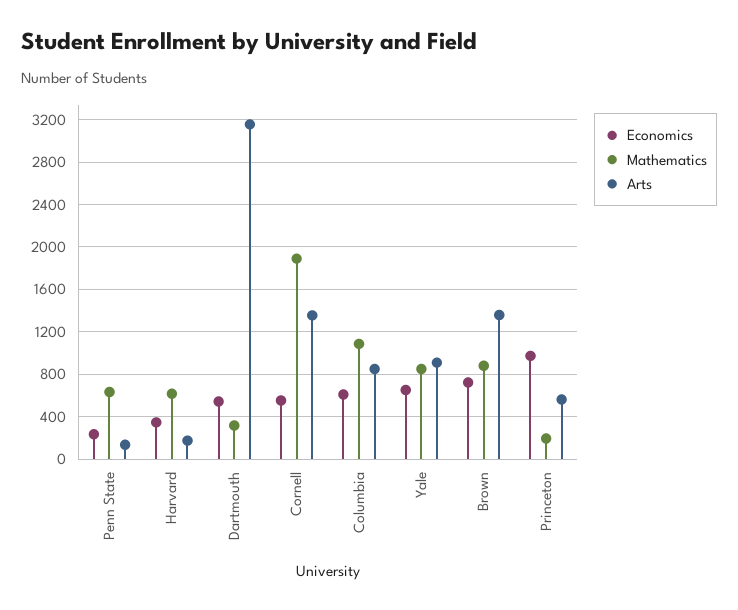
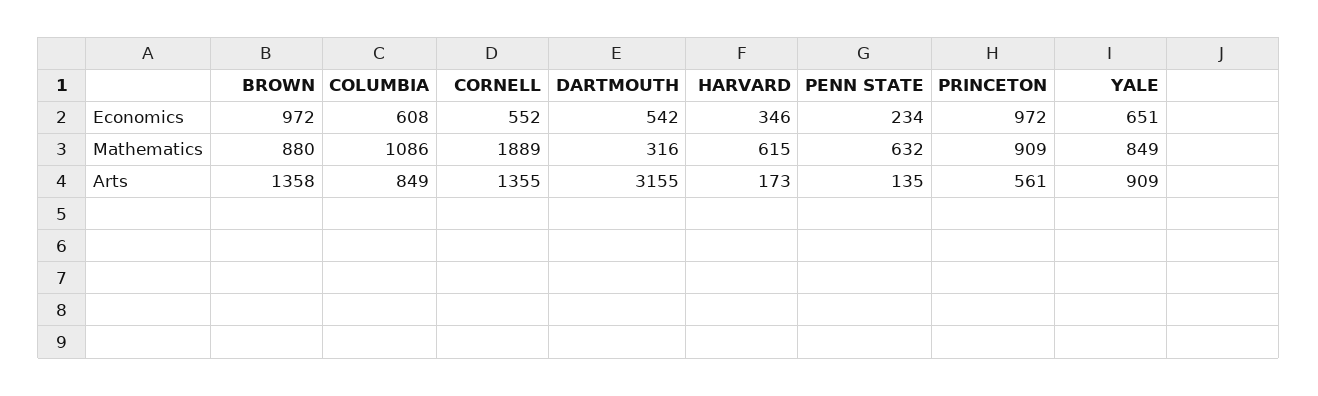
  {
    "Economics": {
      "Penn State": 234,
      "Harvard": 346,
      "Dartmouth": 542,
      "Cornell": 552,
      "Columbia": 608,
      "Yale": 651,
-     "Brown": 700,
+     "Brown": 972,
      "Princeton": 972
    },
    "Mathematics": {
      "Penn State": 632,
      "Harvard": 615,
      "Dartmouth": 316,
      "Cornell": 1889,
      "Columbia": 1086,
      "Yale": 849,
      "Brown": 880,
-     "Princeton": 200
+     "Princeton": 909
    },
    "Arts": {
      "Penn State": 135,
      "Harvard": 173,
      "Dartmouth": 3155,
      "Cornell": 1355,
      "Columbia": 849,
      "Yale": 909,
      "Brown": 1358,
      "Princeton": 561
    }
  }

